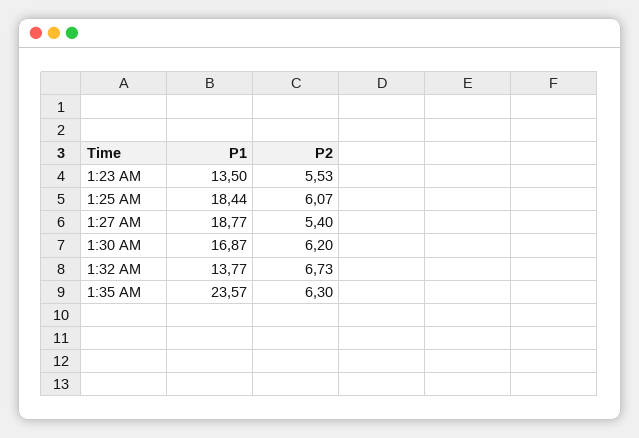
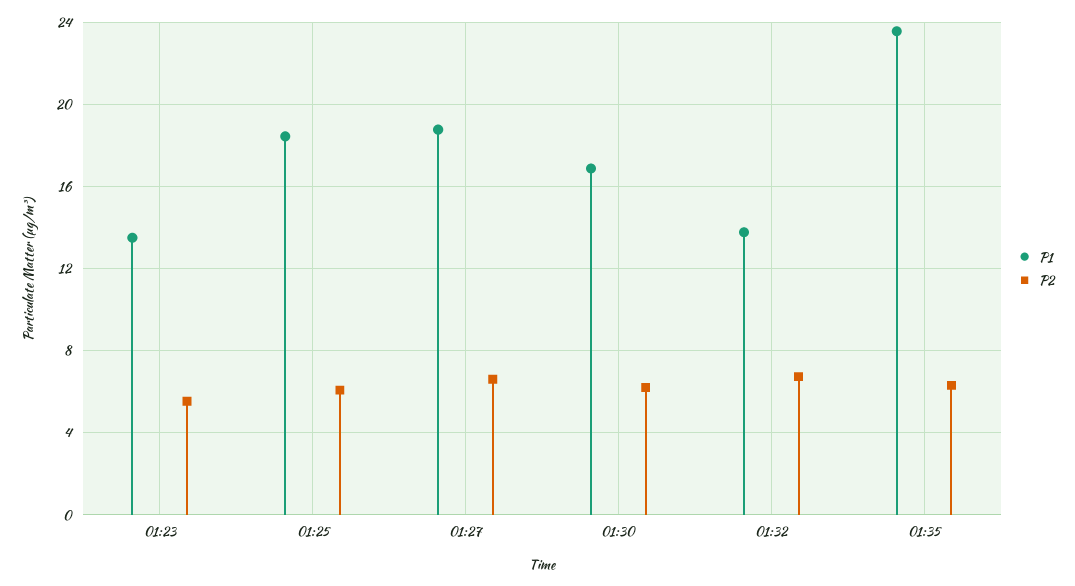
  {
    "P1": {
      "1:23 AM": 13.5,
      "1:25 AM": 18.44,
      "1:27 AM": 18.77,
      "1:30 AM": 16.87,
      "1:32 AM": 13.77,
      "1:35 AM": 23.57
    },
    "P2": {
      "1:23 AM": 5.53,
      "1:25 AM": 6.07,
-     "1:27 AM": 5.4,
+     "1:27 AM": 6.5,
      "1:30 AM": 6.2,
      "1:32 AM": 6.73,
      "1:35 AM": 6.3
    }
  }

